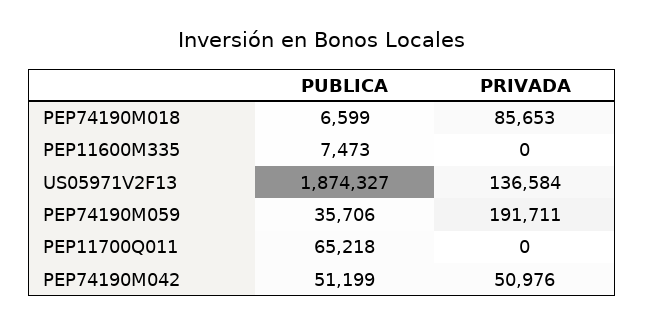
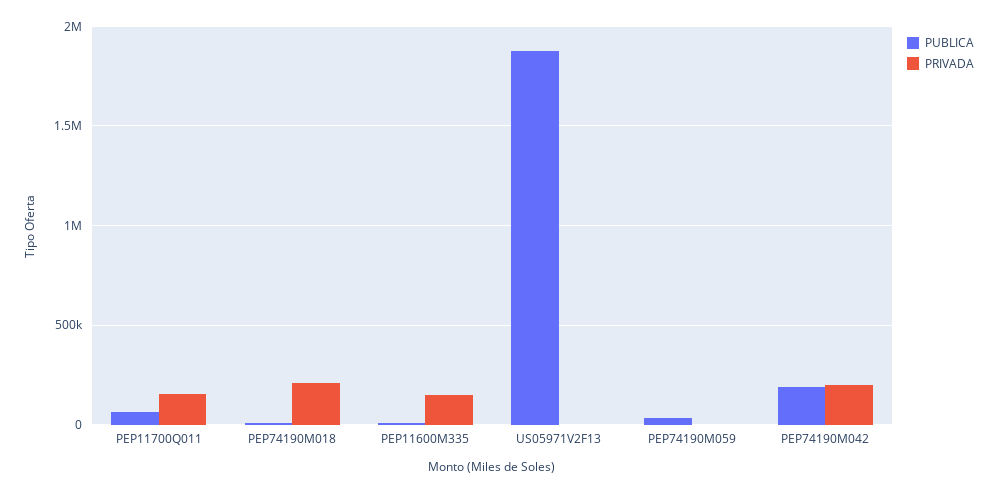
  {
    "PUBLICA": {
      "PEP74190M018": 6599,
      "PEP11600M335": 7473,
      "US05971V2F13": 1874327,
      "PEP74190M059": 35706,
      "PEP11700Q011": 65218,
-     "PEP74190M042": 51199
+     "PEP74190M042": 200000
    },
    "PRIVADA": {
-     "PEP74190M018": 85653,
+     "PEP74190M018": 200000,
-     "PEP11600M335": 0,
+     "PEP11600M335": 150000,
-     "US05971V2F13": 136584,
+     "US05971V2F13": 0,
-     "PEP74190M059": 191711,
+     "PEP74190M059": 0,
-     "PEP11700Q011": 0,
+     "PEP11700Q011": 150000,
-     "PEP74190M042": 50976
+     "PEP74190M042": 200000
    }
  }

